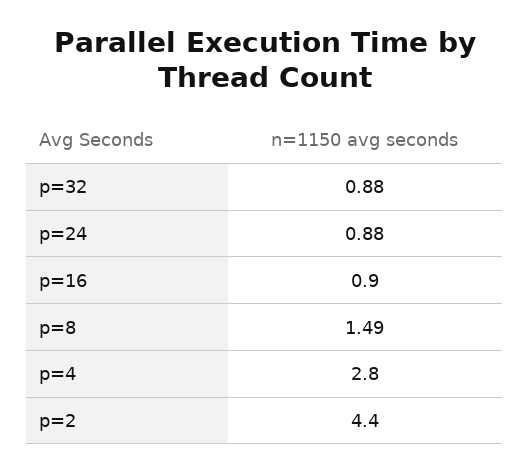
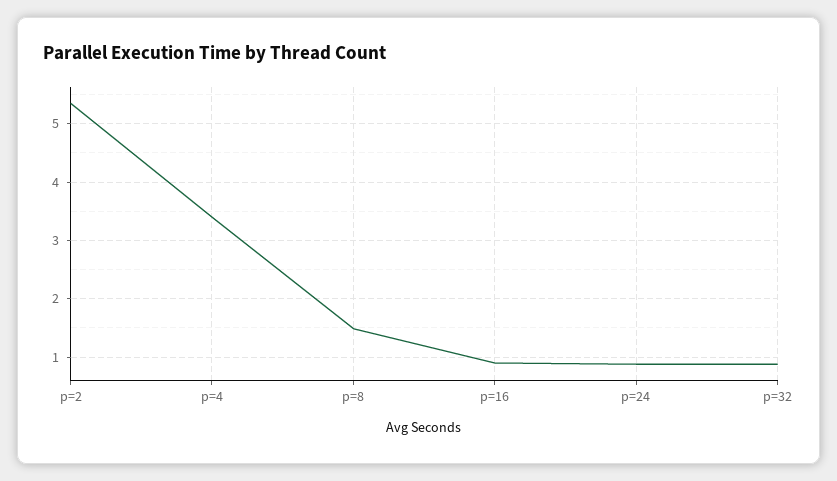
  {
    "p=32": 0.88,
    "p=24": 0.88,
    "p=16": 0.9,
    "p=8": 1.49,
-   "p=4": 2.8,
+   "p=4": 3.4,
-   "p=2": 4.4
+   "p=2": 5.4
  }

